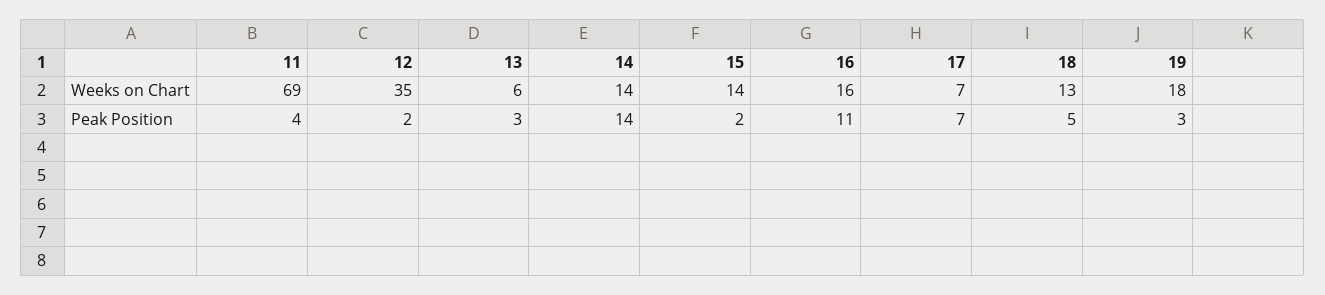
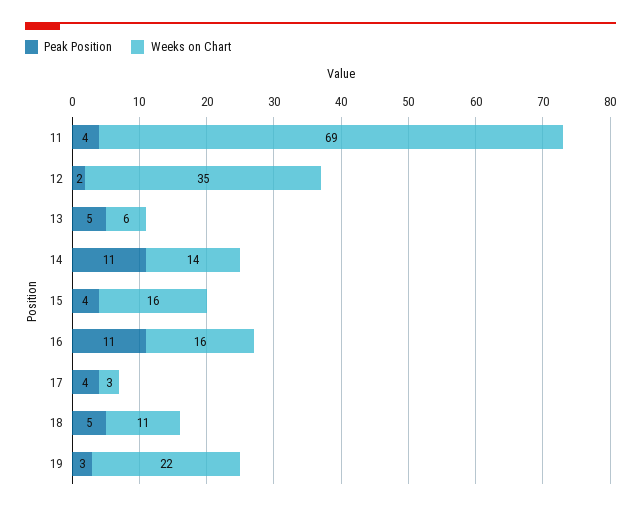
  {
    "Weeks on Chart": {
      "11": 69,
      "12": 35,
      "13": 6,
      "14": 14,
-     "15": 14,
+     "15": 16,
      "16": 16,
-     "17": 7,
+     "17": 3,
-     "18": 13,
+     "18": 11,
-     "19": 18
+     "19": 22
    },
    "Peak Position": {
      "11": 4,
      "12": 2,
-     "13": 3,
+     "13": 5,
-     "14": 14,
+     "14": 11,
-     "15": 2,
+     "15": 4,
      "16": 11,
-     "17": 7,
+     "17": 4,
      "18": 5,
      "19": 3
    }
  }

